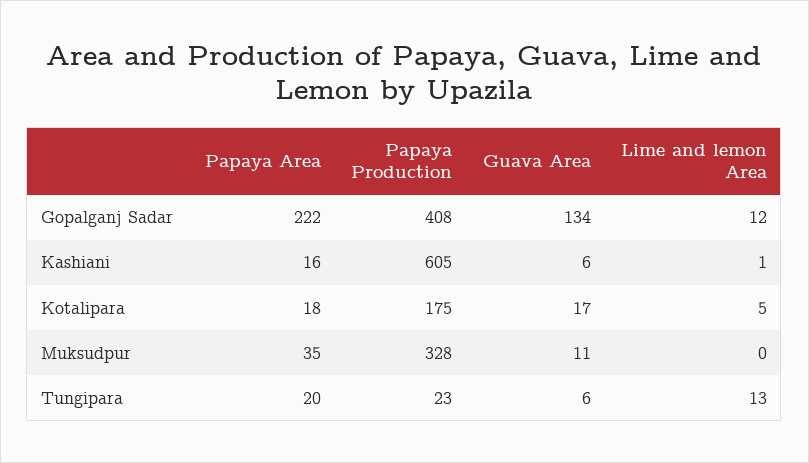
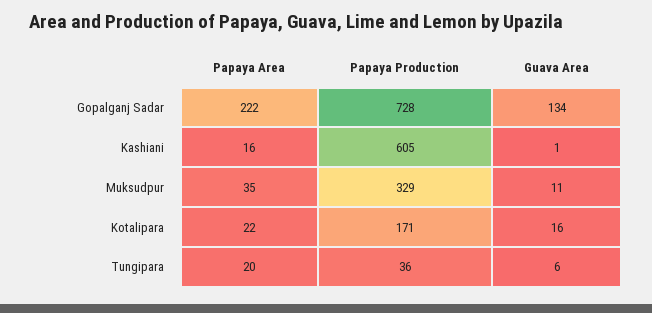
  {
    "Papaya Area": {
      "Gopalganj Sadar": 222,
      "Kashiani": 16,
-     "Kotalipara": 18,
+     "Kotalipara": 22,
      "Muksudpur": 35,
      "Tungipara": 20
    },
    "Papaya Production": {
-     "Gopalganj Sadar": 408,
+     "Gopalganj Sadar": 728,
      "Kashiani": 605,
-     "Kotalipara": 175,
+     "Kotalipara": 171,
-     "Muksudpur": 328,
+     "Muksudpur": 329,
-     "Tungipara": 23
+     "Tungipara": 36
    },
    "Guava Area": {
      "Gopalganj Sadar": 134,
-     "Kashiani": 6,
+     "Kashiani": 1,
-     "Kotalipara": 17,
+     "Kotalipara": 16,
      "Muksudpur": 11,
      "Tungipara": 6
-   },
+   }
-   "Lime and lemon Area": {
-     "Gopalganj Sadar": 12,
-     "Kashiani": 1,
-     "Kotalipara": 5,
-     "Muksudpur": 0,
-     "Tungipara": 13
-   }
  }

